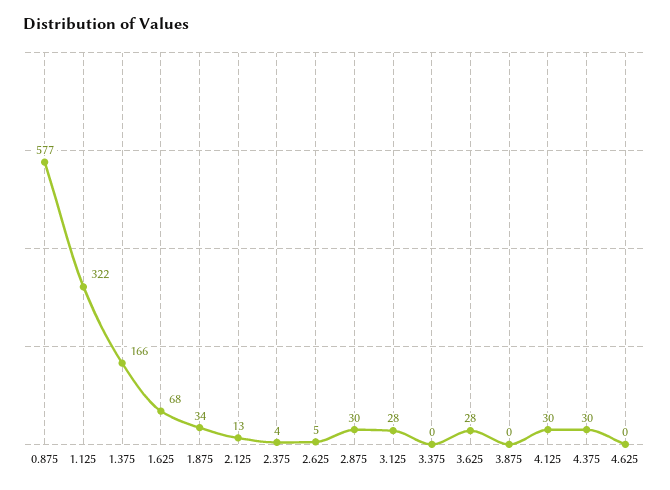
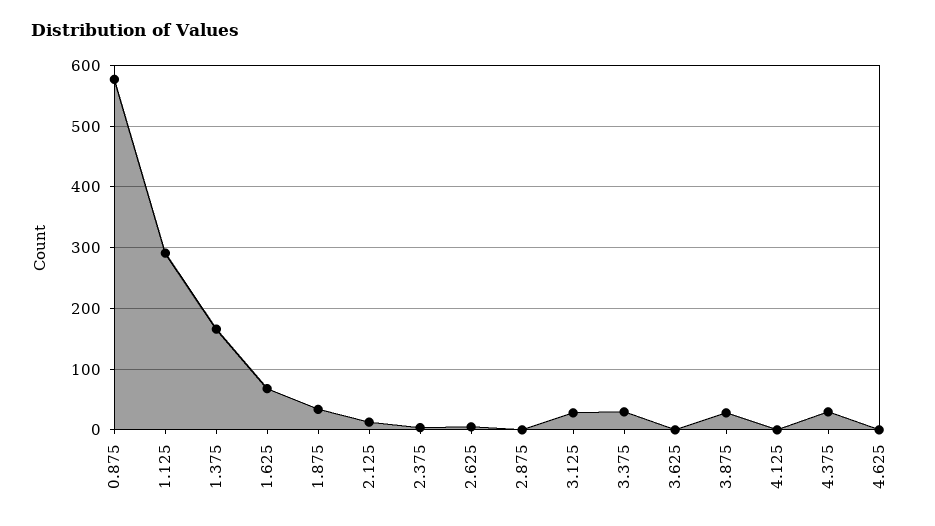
  {
    "0.875": 577,
-   "1.125": 322,
+   "1.125": 290,
    "1.375": 166,
    "1.625": 68,
    "1.875": 34,
    "2.125": 13,
    "2.375": 4,
    "2.625": 5,
-   "2.875": 30,
+   "2.875": 0,
    "3.125": 28,
-   "3.375": 0,
+   "3.375": 30,
-   "3.625": 28,
+   "3.625": 0,
-   "3.875": 0,
+   "3.875": 30,
-   "4.125": 30,
+   "4.125": 0,
    "4.375": 30,
    "4.625": 0
  }

